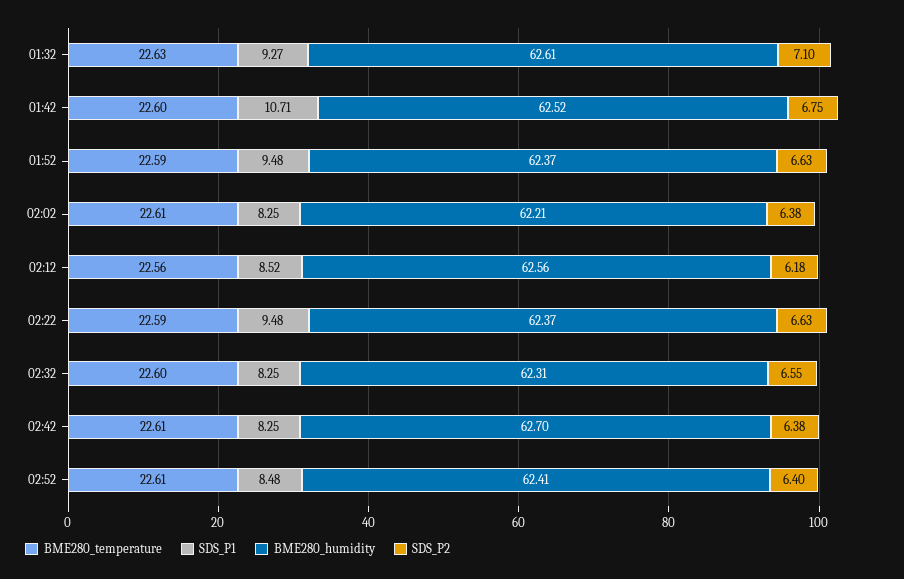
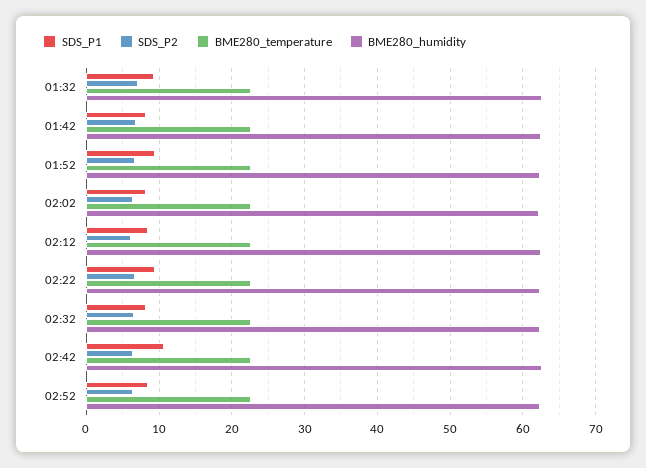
  {
    "BME280_temperature": {
      "01:32": 22.63,
      "01:42": 22.6,
      "01:52": 22.59,
      "02:02": 22.61,
      "02:12": 22.56,
      "02:22": 22.59,
      "02:32": 22.6,
      "02:42": 22.61,
      "02:52": 22.61
    },
    "SDS_P1": {
      "01:32": 9.27,
-     "01:42": 10.71,
+     "01:42": 8,
      "01:52": 9.48,
      "02:02": 8.25,
      "02:12": 8.52,
      "02:22": 9.48,
      "02:32": 8.25,
-     "02:42": 8.25,
+     "02:42": 11,
      "02:52": 8.48
    },
    "BME280_humidity": {
      "01:32": 62.61,
      "01:42": 62.52,
      "01:52": 62.37,
      "02:02": 62.21,
      "02:12": 62.56,
      "02:22": 62.37,
      "02:32": 62.31,
      "02:42": 62.7,
      "02:52": 62.41
    },
    "SDS_P2": {
      "01:32": 7.1,
      "01:42": 6.75,
      "01:52": 6.63,
      "02:02": 6.38,
      "02:12": 6.18,
      "02:22": 6.63,
      "02:32": 6.55,
      "02:42": 6.38,
      "02:52": 6.4
    }
  }

